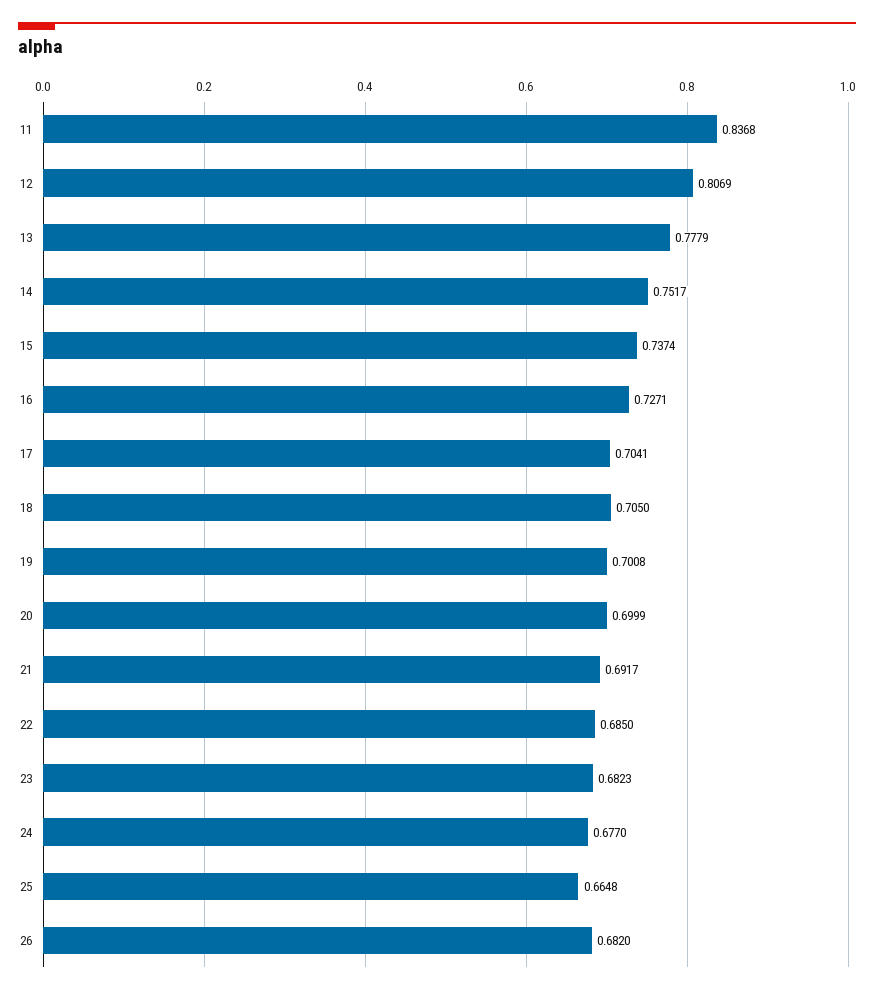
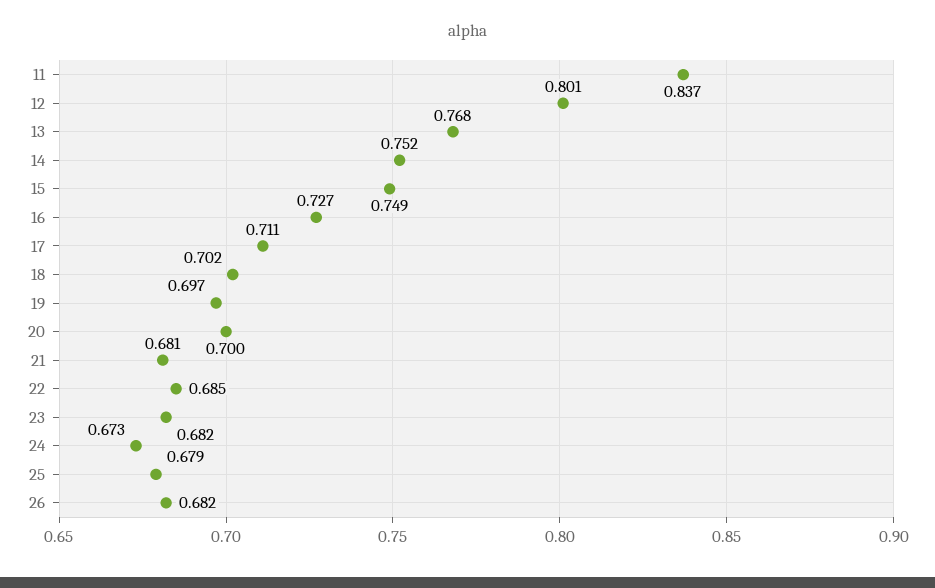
  {
    "11": 0.8368,
-   "12": 0.8069,
+   "12": 0.801,
-   "13": 0.7779,
+   "13": 0.768,
    "14": 0.7517,
-   "15": 0.7374,
+   "15": 0.749,
    "16": 0.7271,
-   "17": 0.7041,
+   "17": 0.711,
-   "18": 0.705,
+   "18": 0.702,
-   "19": 0.7008,
+   "19": 0.697,
    "20": 0.6999,
-   "21": 0.6917,
+   "21": 0.681,
    "22": 0.685,
    "23": 0.6823,
-   "24": 0.677,
+   "24": 0.673,
-   "25": 0.6648,
+   "25": 0.679,
    "26": 0.682
  }

